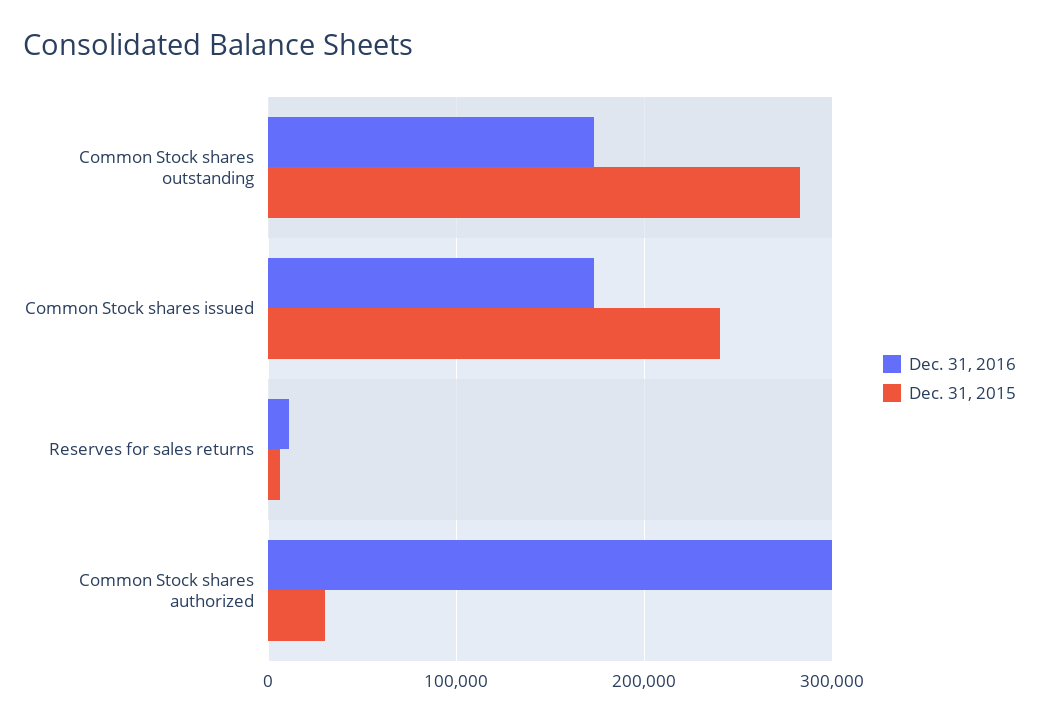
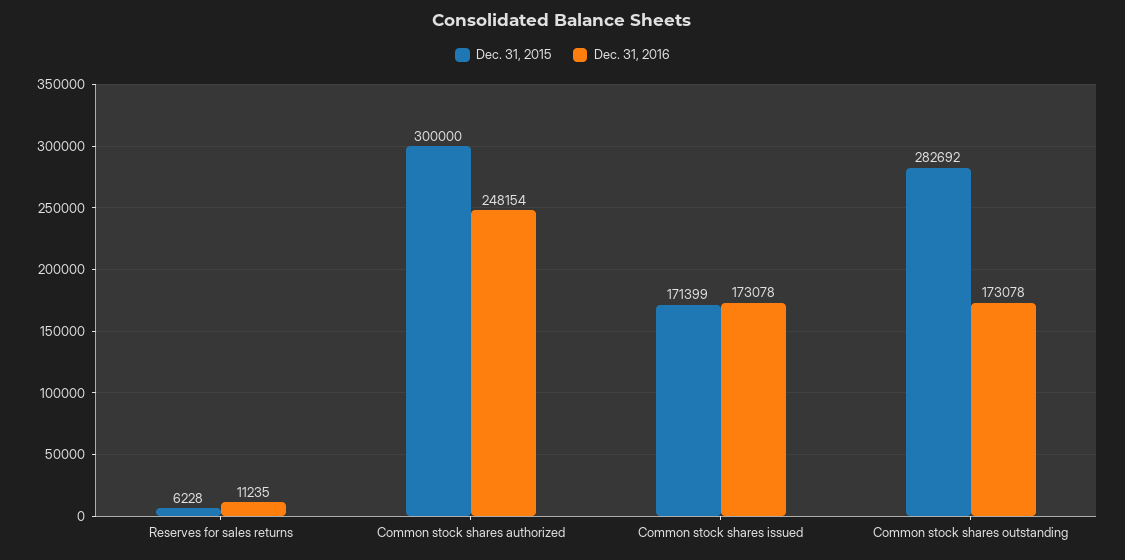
  {
    "Dec. 31, 2016": {
      "Common Stock shares outstanding": 173078,
      "Common Stock shares issued": 173078,
      "Reserves for sales returns": 11235,
-     "Common Stock shares authorized": 300000
+     "Common Stock shares authorized": 248154
    },
    "Dec. 31, 2015": {
      "Common Stock shares outstanding": 282692,
-     "Common Stock shares issued": 240000,
+     "Common Stock shares issued": 171399,
      "Reserves for sales returns": 6228,
-     "Common Stock shares authorized": 30000
+     "Common Stock shares authorized": 300000
    }
  }

